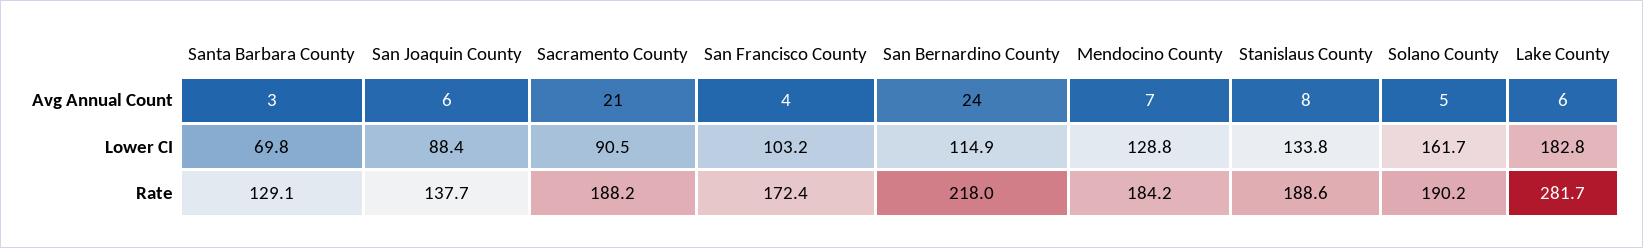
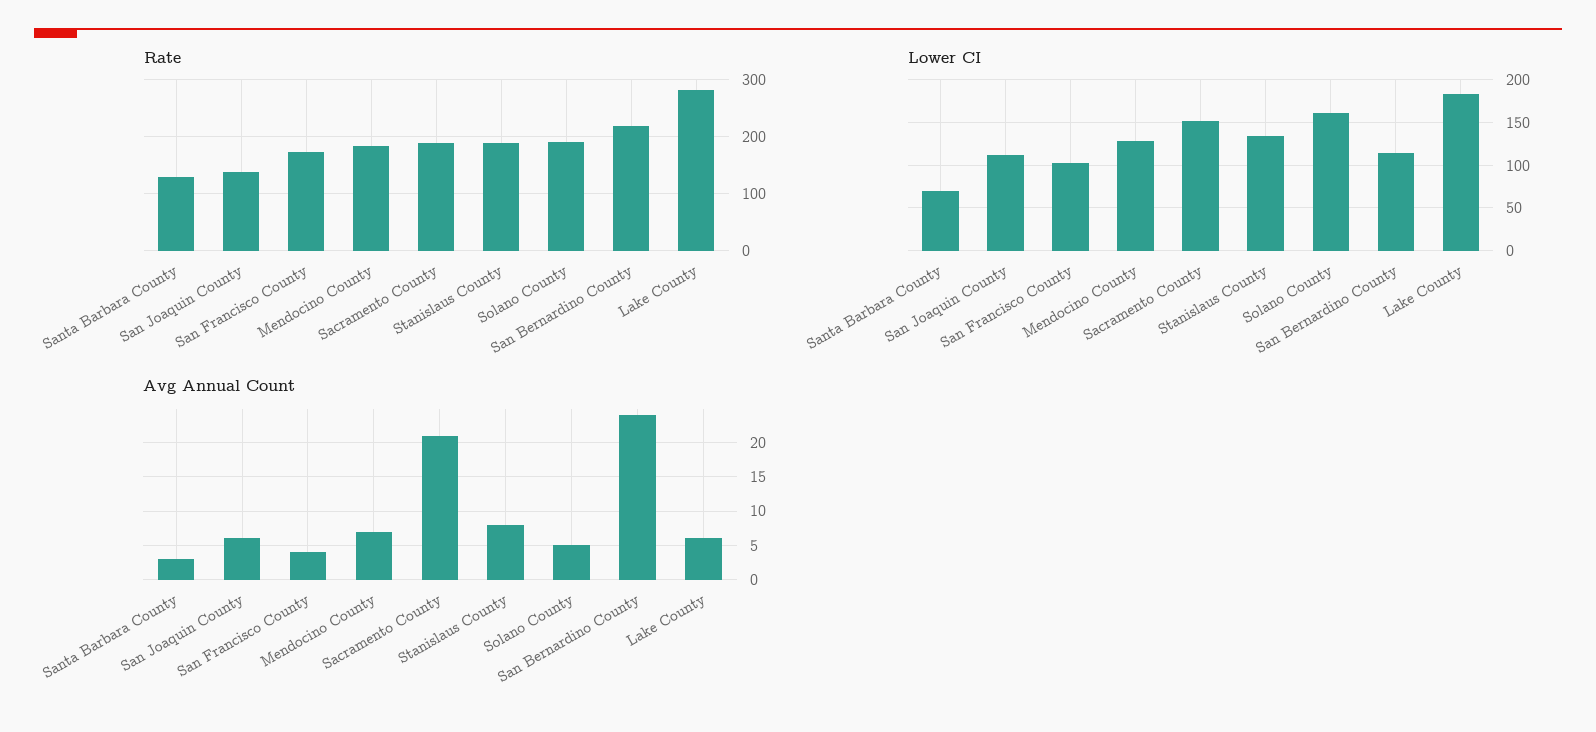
  {
    "Avg Annual Count": {
      "Santa Barbara County": 3,
      "San Joaquin County": 6,
      "Sacramento County": 21,
      "San Francisco County": 4,
      "San Bernardino County": 24,
      "Mendocino County": 7,
      "Stanislaus County": 8,
      "Solano County": 5,
      "Lake County": 6
    },
    "Lower CI": {
      "Santa Barbara County": 69.8,
-     "San Joaquin County": 88.4,
+     "San Joaquin County": 110,
-     "Sacramento County": 90.5,
+     "Sacramento County": 150,
      "San Francisco County": 103.2,
      "San Bernardino County": 114.9,
      "Mendocino County": 128.8,
      "Stanislaus County": 133.8,
      "Solano County": 161.7,
      "Lake County": 182.8
    },
    "Rate": {
      "Santa Barbara County": 129.1,
      "San Joaquin County": 137.7,
      "Sacramento County": 188.2,
      "San Francisco County": 172.4,
      "San Bernardino County": 218,
      "Mendocino County": 184.2,
      "Stanislaus County": 188.6,
      "Solano County": 190.2,
      "Lake County": 281.7
    }
  }

